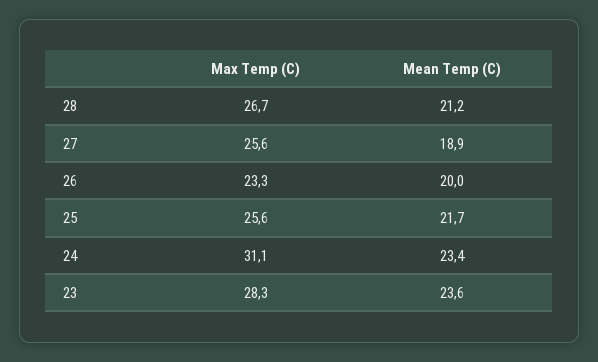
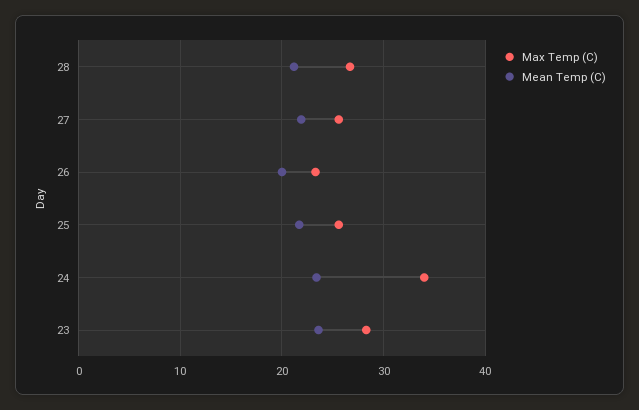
  {
    "Max Temp (C)": {
      "28": 26.7,
      "27": 25.6,
      "26": 23.3,
      "25": 25.6,
-     "24": 31.1,
+     "24": 34,
      "23": 28.3
    },
    "Mean Temp (C)": {
      "28": 21.2,
-     "27": 18.9,
+     "27": 22,
      "26": 20,
      "25": 21.7,
      "24": 23.4,
      "23": 23.6
    }
  }

